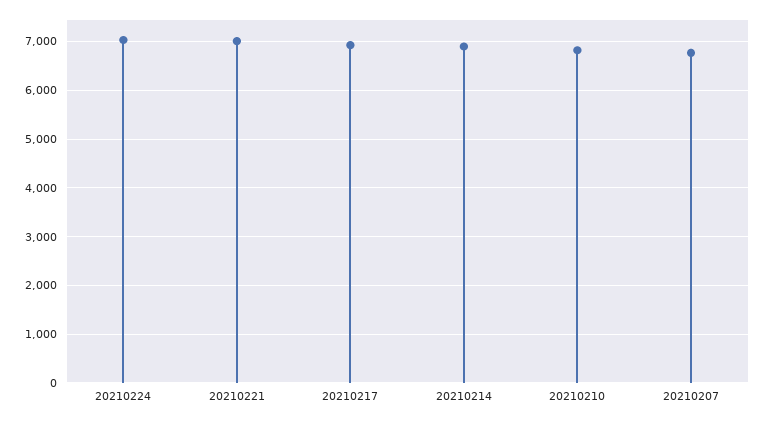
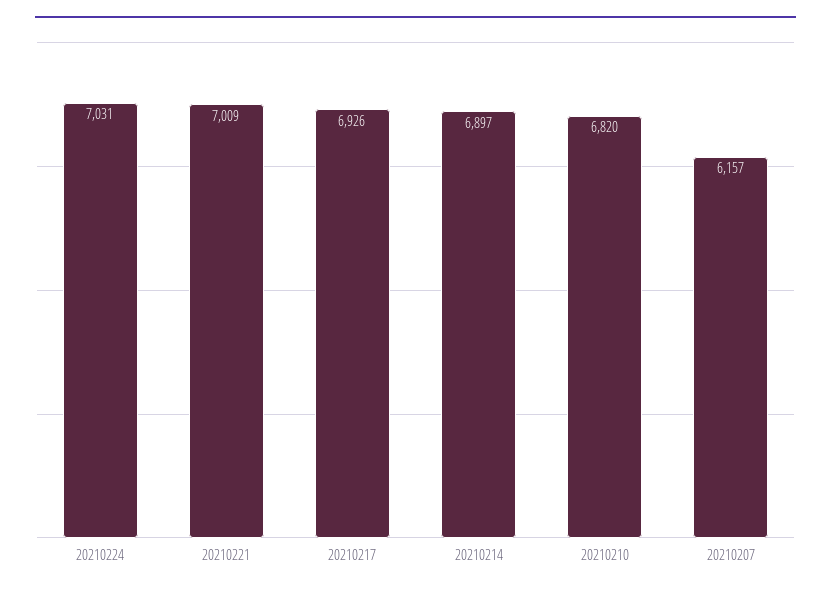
  {
    "20210224": 7031,
    "20210221": 7009,
    "20210217": 6926,
    "20210214": 6897,
    "20210210": 6820,
-   "20210207": 6800
+   "20210207": 6157
  }

